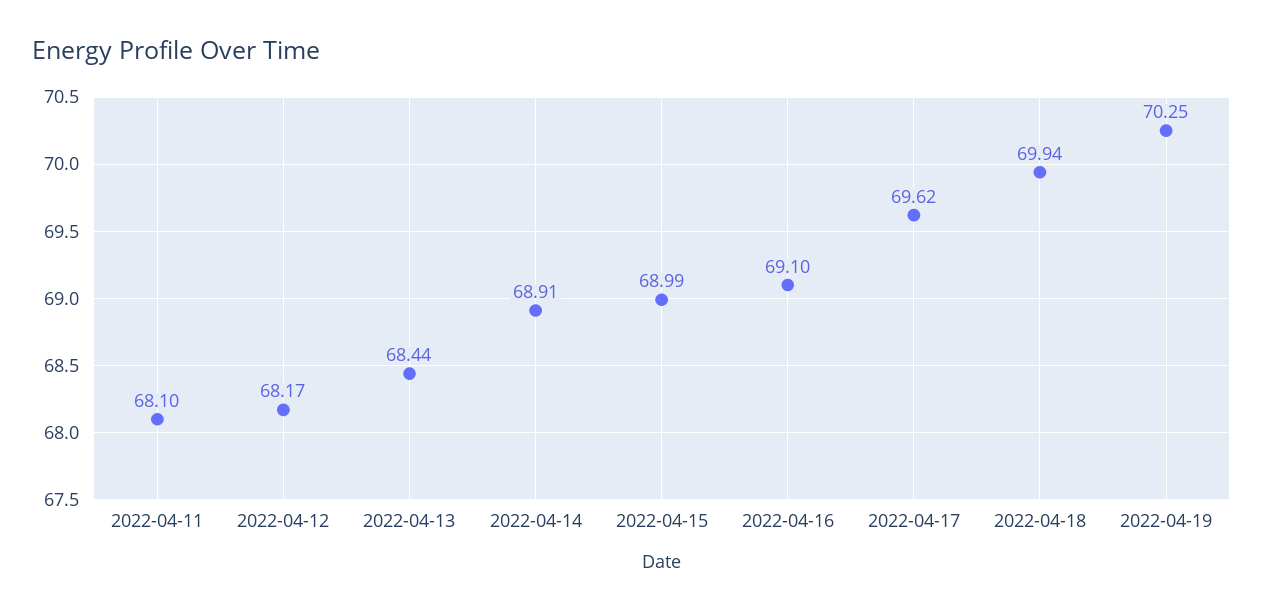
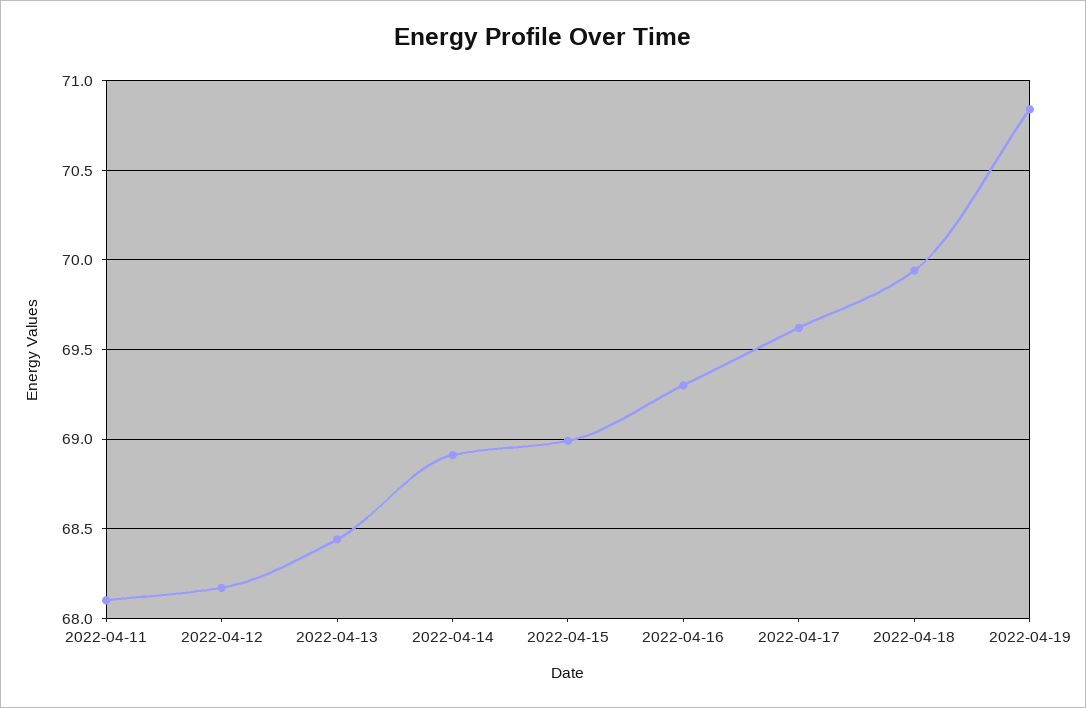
  {
    "2022-04-11": 68.1,
    "2022-04-12": 68.17,
    "2022-04-13": 68.44,
    "2022-04-14": 68.91,
    "2022-04-15": 68.99,
-   "2022-04-16": 69.1,
+   "2022-04-16": 69.3,
    "2022-04-17": 69.62,
    "2022-04-18": 69.94,
-   "2022-04-19": 70.25
+   "2022-04-19": 70.85
  }

